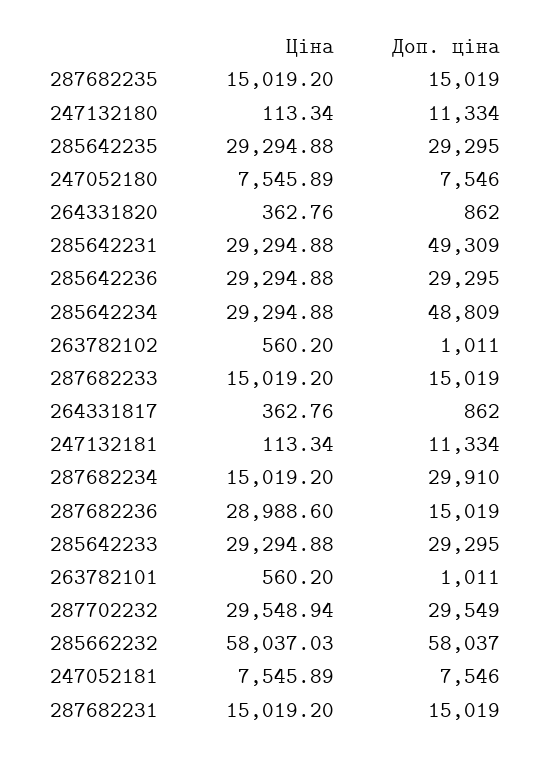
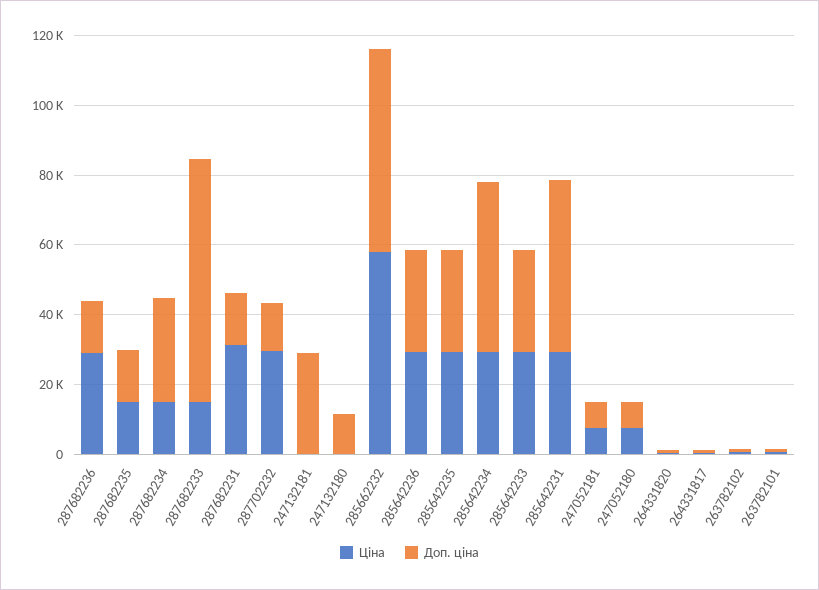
  {
    "Ціна": {
      "287682235": 15019.2,
      "247132180": 113.34,
      "285642235": 29294.88,
      "247052180": 7545.89,
      "264331820": 362.76,
      "285642231": 29294.88,
      "285642236": 29294.88,
      "285642234": 29294.88,
      "263782102": 560.2,
      "287682233": 15019.2,
      "264331817": 362.76,
      "247132181": 113.34,
      "287682234": 15019.2,
      "287682236": 28988.6,
      "285642233": 29294.88,
      "263782101": 560.2,
      "287702232": 29548.94,
      "285662232": 58037.03,
      "247052181": 7545.89,
-     "287682231": 15019.2
+     "287682231": 30000
    },
    "Доп. ціна": {
      "287682235": 15019,
      "247132180": 11334,
      "285642235": 29295,
      "247052180": 7546,
      "264331820": 862,
      "285642231": 49309,
      "285642236": 29295,
      "285642234": 48809,
      "263782102": 1011,
-     "287682233": 15019,
+     "287682233": 70000,
      "264331817": 862,
-     "247132181": 11334,
+     "247132181": 30000,
      "287682234": 29910,
      "287682236": 15019,
      "285642233": 29295,
      "263782101": 1011,
-     "287702232": 29549,
+     "287702232": 15000,
      "285662232": 58037,
      "247052181": 7546,
      "287682231": 15019
    }
  }

